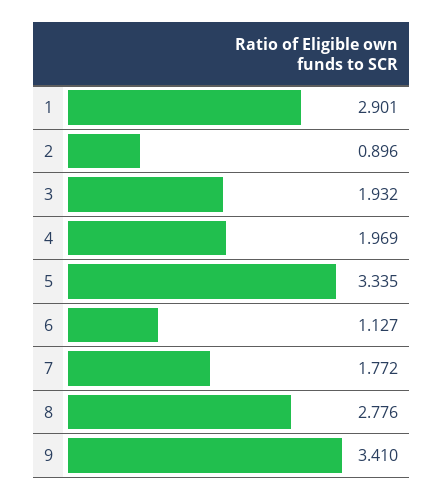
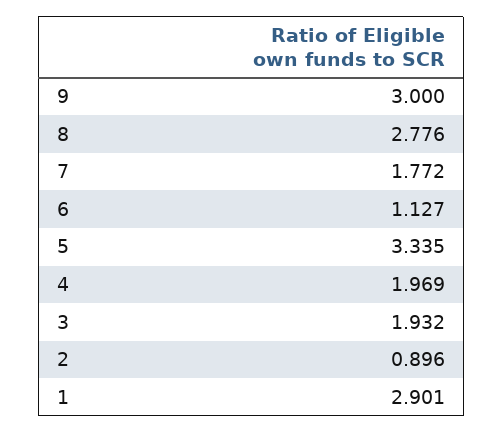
  {
    "1": 2.901,
    "2": 0.896,
    "3": 1.932,
    "4": 1.969,
    "5": 3.335,
    "6": 1.127,
    "7": 1.772,
    "8": 2.776,
-   "9": 3.41
+   "9": 3
  }

